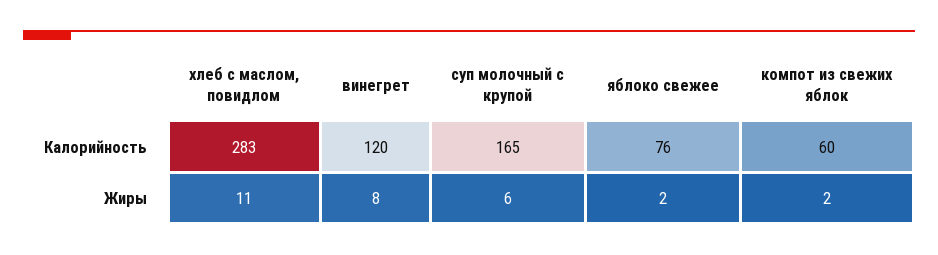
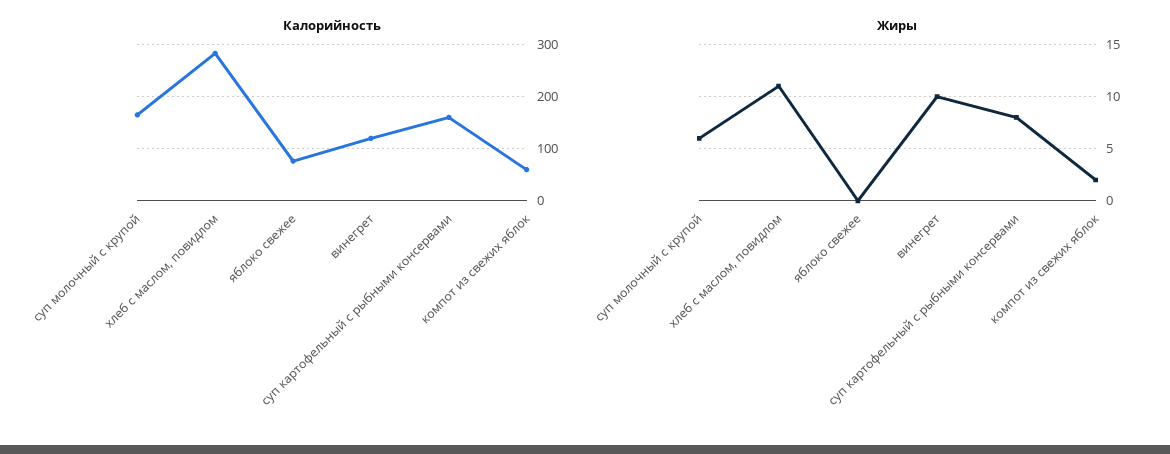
  {
    "Калорийность": {
      "хлеб с маслом, повидлом": 283,
      "винегрет": 120,
      "суп молочный с крупой": 165,
      "яблоко свежее": 76,
-     "компот из свежих яблок": 60
+     "компот из свежих яблок": 60,
+     "суп картофельный с рыбными консервами": 160
    },
    "Жиры": {
      "хлеб с маслом, повидлом": 11,
-     "винегрет": 8,
+     "винегрет": 10,
      "суп молочный с крупой": 6,
-     "яблоко свежее": 2,
+     "яблоко свежее": 0,
-     "компот из свежих яблок": 2
+     "компот из свежих яблок": 2,
+     "суп картофельный с рыбными консервами": 8
    }
  }

